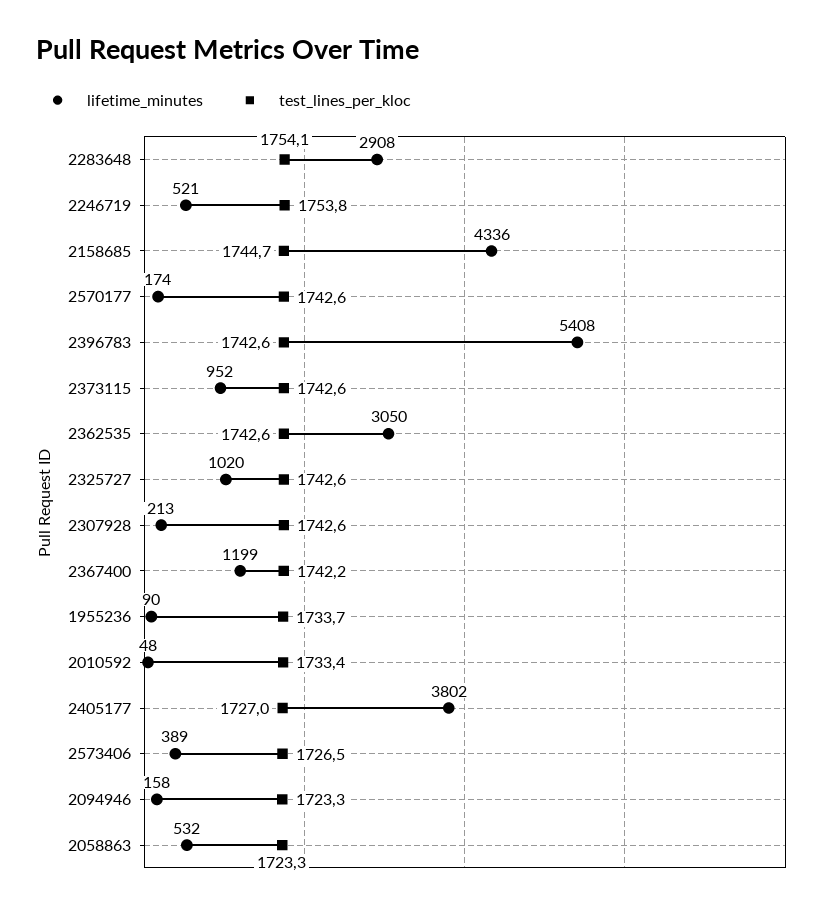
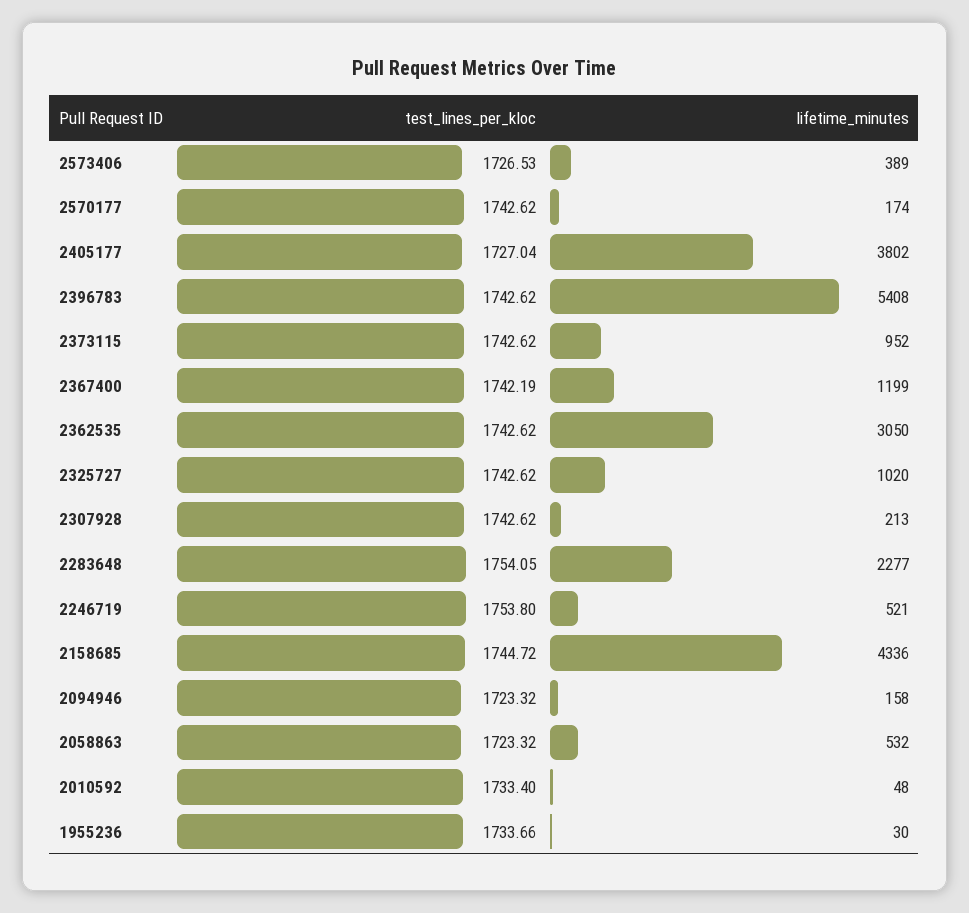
  {
    "lifetime_minutes": {
-     "2283648": 2908,
+     "2283648": 2277,
      "2246719": 521,
      "2158685": 4336,
      "2570177": 174,
      "2396783": 5408,
      "2373115": 952,
      "2362535": 3050,
      "2325727": 1020,
      "2307928": 213,
      "2367400": 1199,
-     "1955236": 90,
+     "1955236": 30,
      "2010592": 48,
      "2405177": 3802,
      "2573406": 389,
      "2094946": 158,
      "2058863": 532
    },
    "test_lines_per_kloc": {
      "2283648": 1754.05,
      "2246719": 1753.8,
      "2158685": 1744.72,
      "2570177": 1742.62,
      "2396783": 1742.62,
      "2373115": 1742.62,
      "2362535": 1742.62,
      "2325727": 1742.62,
      "2307928": 1742.62,
      "2367400": 1742.19,
      "1955236": 1733.66,
      "2010592": 1733.4,
      "2405177": 1727.04,
      "2573406": 1726.53,
      "2094946": 1723.32,
      "2058863": 1723.32
    }
  }

